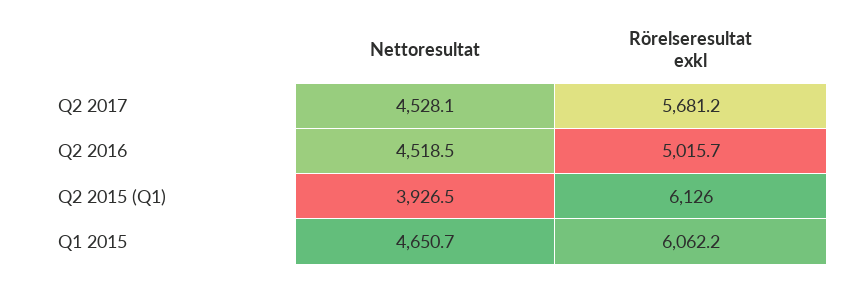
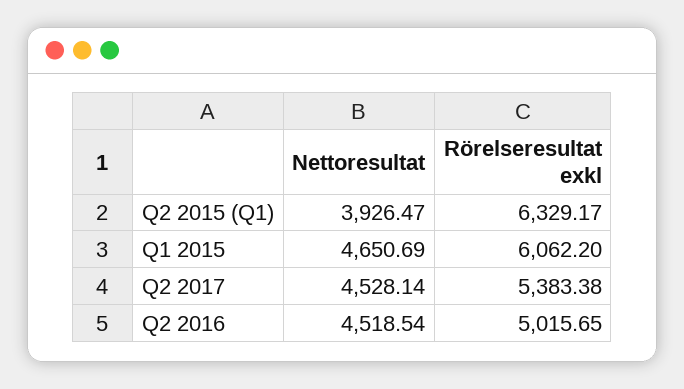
  {
    "Nettoresultat": {
      "Q2 2017": 4528.14,
      "Q2 2016": 4518.54,
      "Q2 2015 (Q1)": 3926.47,
      "Q1 2015": 4650.69
    },
    "Rörelseresultat exkl": {
-     "Q2 2017": 5681.2,
+     "Q2 2017": 5383.38,
      "Q2 2016": 5015.65,
-     "Q2 2015 (Q1)": 6126,
+     "Q2 2015 (Q1)": 6329.17,
      "Q1 2015": 6062.2
    }
  }

